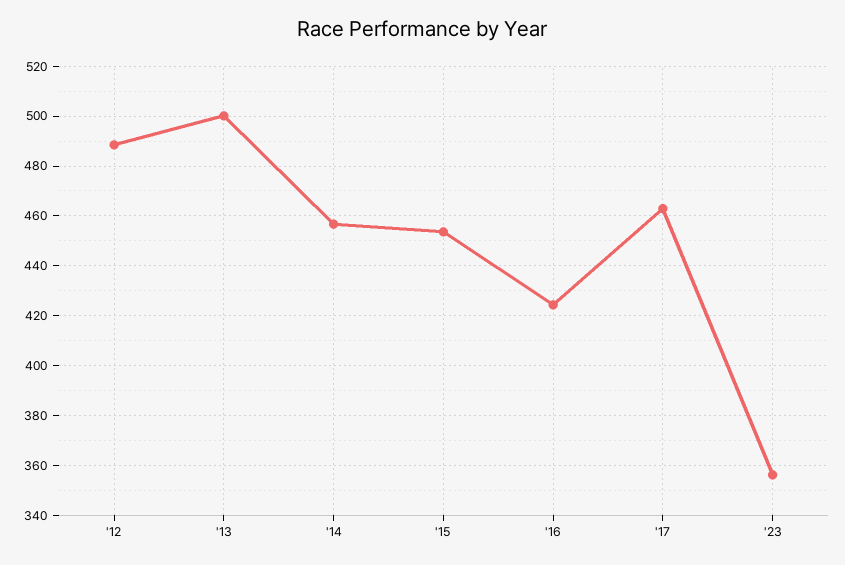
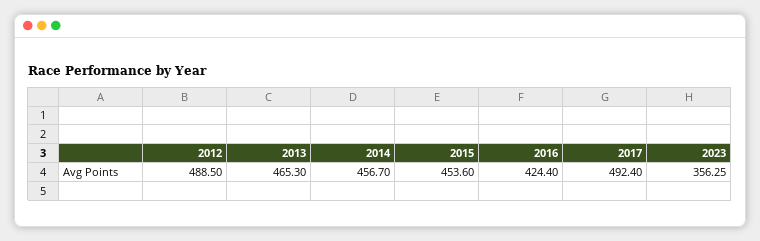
  {
    "'12": 488.5,
-   "'13": 500,
+   "'13": 465.3,
    "'14": 456.7,
    "'15": 453.6,
    "'16": 424.4,
-   "'17": 462.5,
+   "'17": 492.4,
    "'23": 356.25
  }

